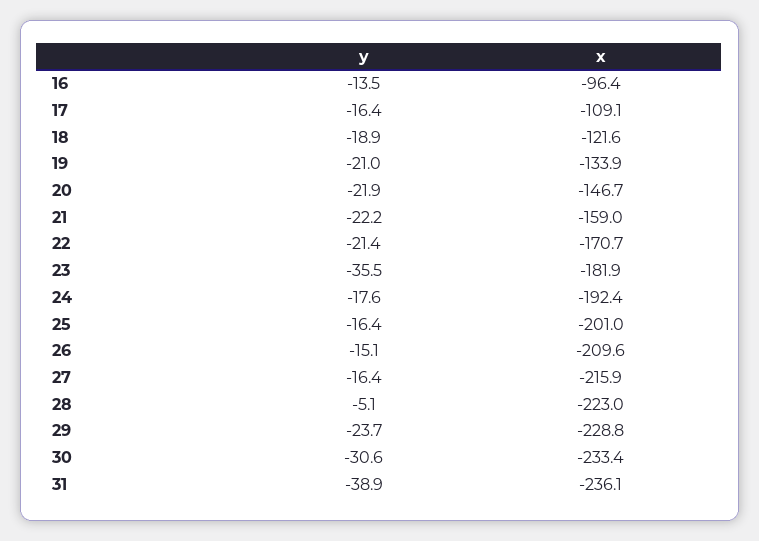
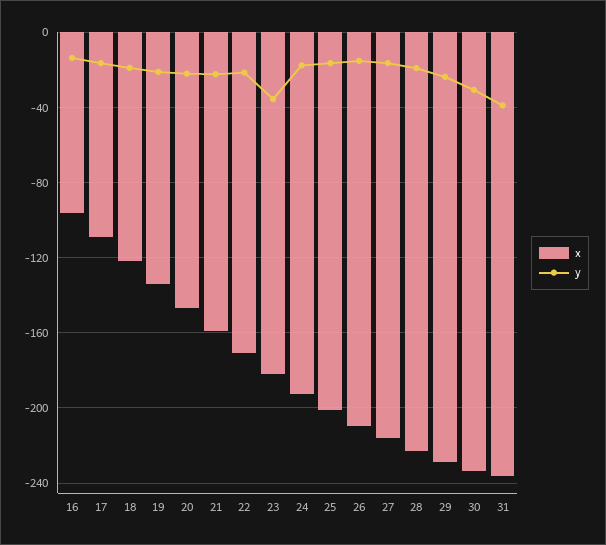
  {
    "y": {
      "16": -13.5,
      "17": -16.4,
      "18": -18.9,
      "19": -21,
      "20": -21.9,
      "21": -22.2,
      "22": -21.4,
      "23": -35.5,
      "24": -17.6,
      "25": -16.4,
      "26": -15.1,
      "27": -16.4,
-     "28": -5.1,
+     "28": -20,
      "29": -23.7,
      "30": -30.6,
      "31": -38.9
    },
    "x": {
      "16": -96.4,
      "17": -109.1,
      "18": -121.6,
      "19": -133.9,
      "20": -146.7,
      "21": -159,
      "22": -170.7,
      "23": -181.9,
      "24": -192.4,
      "25": -201,
      "26": -209.6,
      "27": -215.9,
      "28": -223,
      "29": -228.8,
      "30": -233.4,
      "31": -236.1
    }
  }

